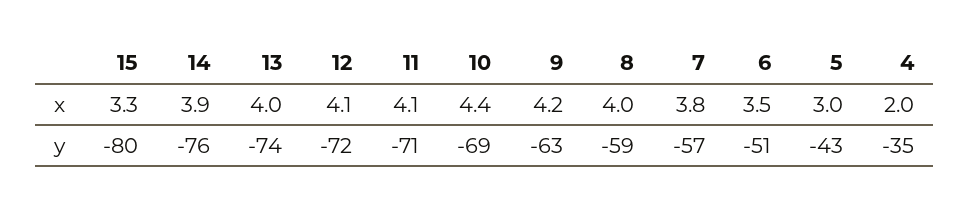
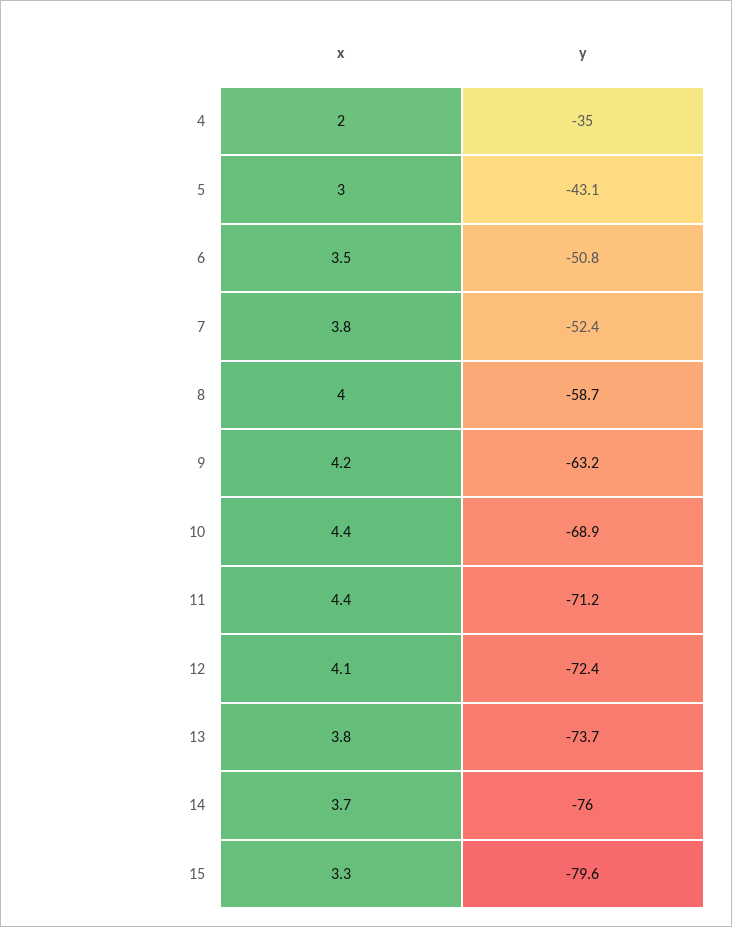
  {
    "15": {
      "x": 3.3,
      "y": -79.6
    },
    "14": {
-     "x": 3.9,
+     "x": 3.7,
      "y": -76
    },
    "13": {
-     "x": 4,
+     "x": 3.8,
      "y": -73.7
    },
    "12": {
      "x": 4.1,
      "y": -72.4
    },
    "11": {
-     "x": 4.1,
+     "x": 4.4,
      "y": -71.2
    },
    "10": {
      "x": 4.4,
      "y": -68.9
    },
    "9": {
      "x": 4.2,
      "y": -63.2
    },
    "8": {
      "x": 4,
      "y": -58.7
    },
    "7": {
      "x": 3.8,
-     "y": -57
+     "y": -52.4
    },
    "6": {
      "x": 3.5,
      "y": -50.8
    },
    "5": {
      "x": 3,
      "y": -43.1
    },
    "4": {
      "x": 2,
      "y": -35
    }
  }

